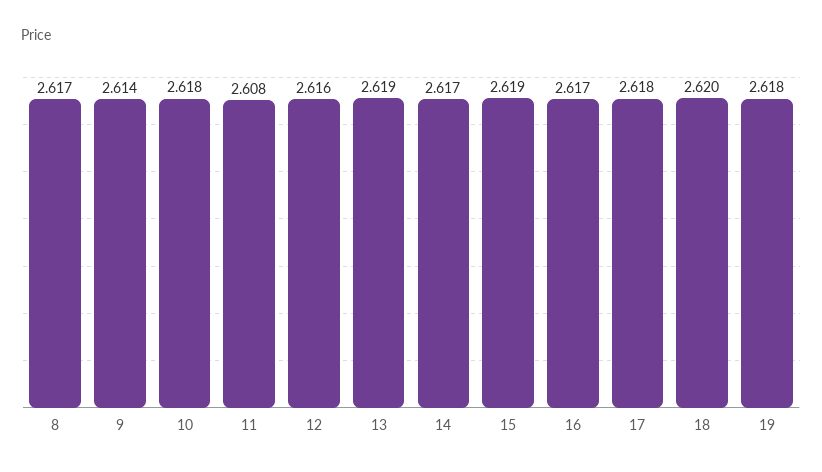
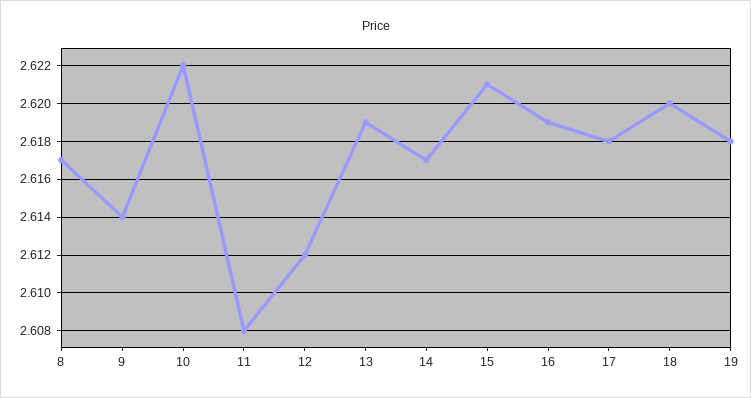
  {
    "8": 2.617,
    "9": 2.614,
-   "10": 2.618,
+   "10": 2.622,
    "11": 2.608,
-   "12": 2.616,
+   "12": 2.612,
    "13": 2.619,
    "14": 2.617,
-   "15": 2.619,
+   "15": 2.621,
-   "16": 2.617,
+   "16": 2.619,
    "17": 2.618,
    "18": 2.62,
    "19": 2.618
  }

